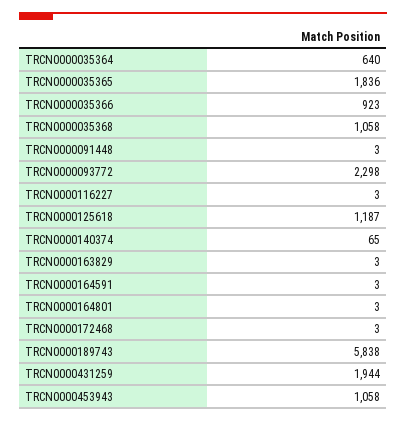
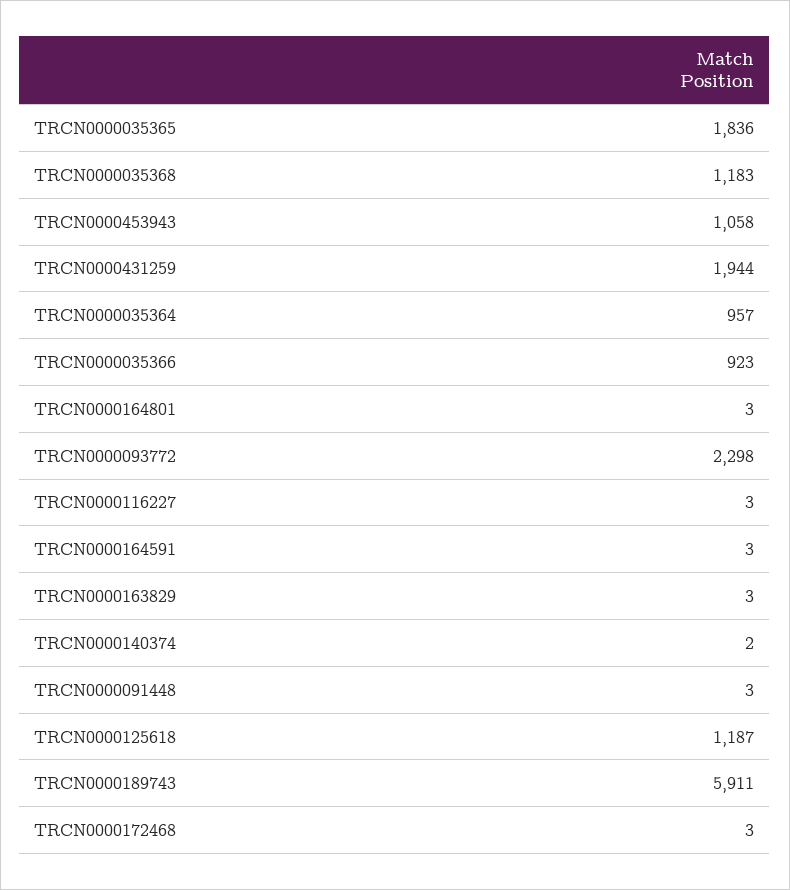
  {
-   "TRCN0000035364": 640,
+   "TRCN0000035364": 957,
    "TRCN0000035365": 1836,
    "TRCN0000035366": 923,
-   "TRCN0000035368": 1058,
+   "TRCN0000035368": 1183,
    "TRCN0000091448": 3,
    "TRCN0000093772": 2298,
    "TRCN0000116227": 3,
    "TRCN0000125618": 1187,
-   "TRCN0000140374": 65,
+   "TRCN0000140374": 2,
    "TRCN0000163829": 3,
    "TRCN0000164591": 3,
    "TRCN0000164801": 3,
    "TRCN0000172468": 3,
-   "TRCN0000189743": 5838,
+   "TRCN0000189743": 5911,
    "TRCN0000431259": 1944,
    "TRCN0000453943": 1058
  }

